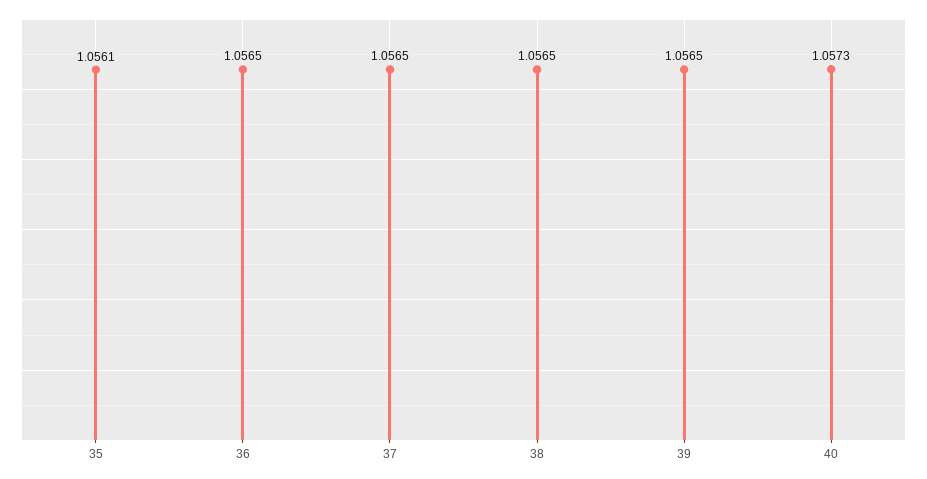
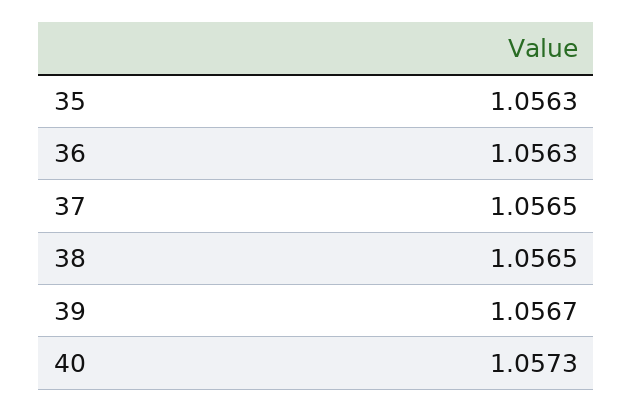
  {
-   "35": 1.0561,
+   "35": 1.0563,
-   "36": 1.0565,
+   "36": 1.0563,
    "37": 1.0565,
    "38": 1.0565,
-   "39": 1.0565,
+   "39": 1.0567,
    "40": 1.0573
  }

